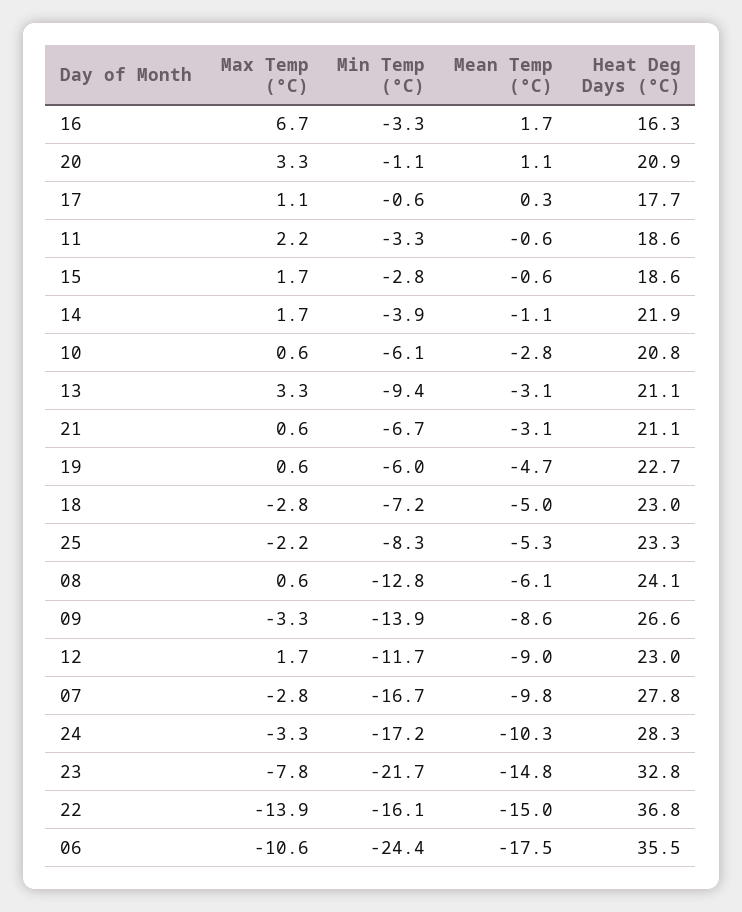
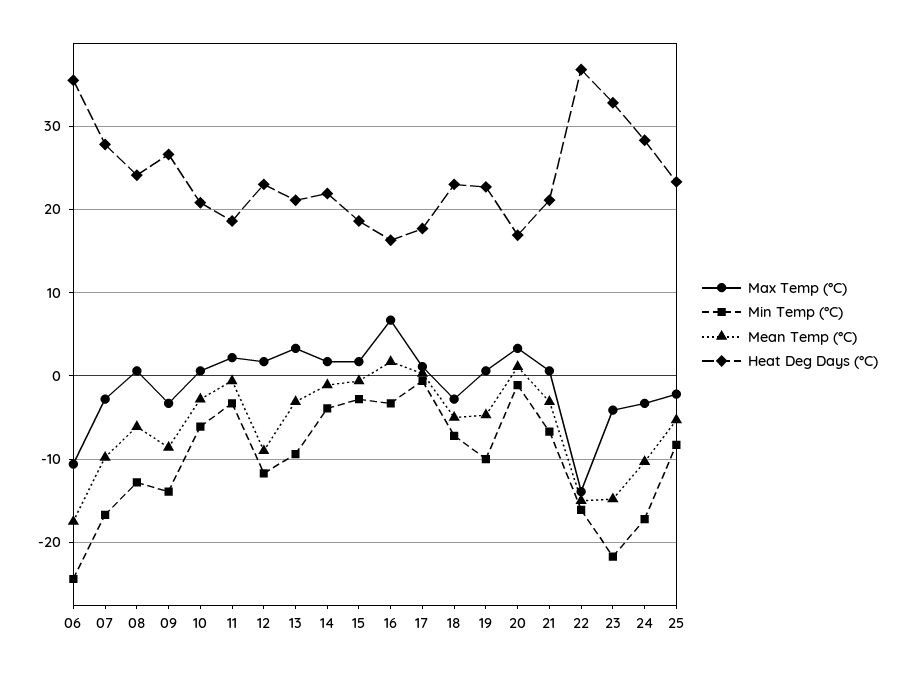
  {
    "Max Temp (°C)": {
      "16": 6.7,
      "20": 3.3,
      "17": 1.1,
      "11": 2.2,
      "15": 1.7,
      "14": 1.7,
      "10": 0.6,
      "13": 3.3,
      "21": 0.6,
      "19": 0.6,
      "18": -2.8,
      "25": -2.2,
      "08": 0.6,
      "09": -3.3,
      "12": 1.7,
      "07": -2.8,
      "24": -3.3,
-     "23": -7.8,
+     "23": -4,
      "22": -13.9,
      "06": -10.6
    },
    "Min Temp (°C)": {
      "16": -3.3,
      "20": -1.1,
      "17": -0.6,
      "11": -3.3,
      "15": -2.8,
      "14": -3.9,
      "10": -6.1,
      "13": -9.4,
      "21": -6.7,
-     "19": -6,
+     "19": -10,
      "18": -7.2,
      "25": -8.3,
      "08": -12.8,
      "09": -13.9,
      "12": -11.7,
      "07": -16.7,
      "24": -17.2,
      "23": -21.7,
      "22": -16.1,
      "06": -24.4
    },
    "Mean Temp (°C)": {
      "16": 1.7,
      "20": 1.1,
      "17": 0.3,
      "11": -0.6,
      "15": -0.6,
      "14": -1.1,
      "10": -2.8,
      "13": -3.1,
      "21": -3.1,
      "19": -4.7,
      "18": -5,
      "25": -5.3,
      "08": -6.1,
      "09": -8.6,
      "12": -9,
      "07": -9.8,
      "24": -10.3,
      "23": -14.8,
      "22": -15,
      "06": -17.5
    },
    "Heat Deg Days (°C)": {
      "16": 16.3,
-     "20": 20.9,
+     "20": 17,
      "17": 17.7,
      "11": 18.6,
      "15": 18.6,
      "14": 21.9,
      "10": 20.8,
      "13": 21.1,
      "21": 21.1,
      "19": 22.7,
      "18": 23,
      "25": 23.3,
      "08": 24.1,
      "09": 26.6,
      "12": 23,
      "07": 27.8,
      "24": 28.3,
      "23": 32.8,
      "22": 36.8,
      "06": 35.5
    }
  }

